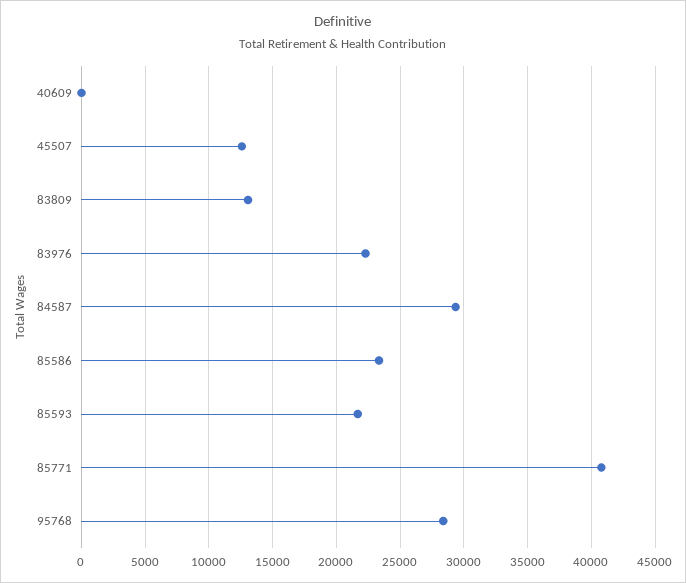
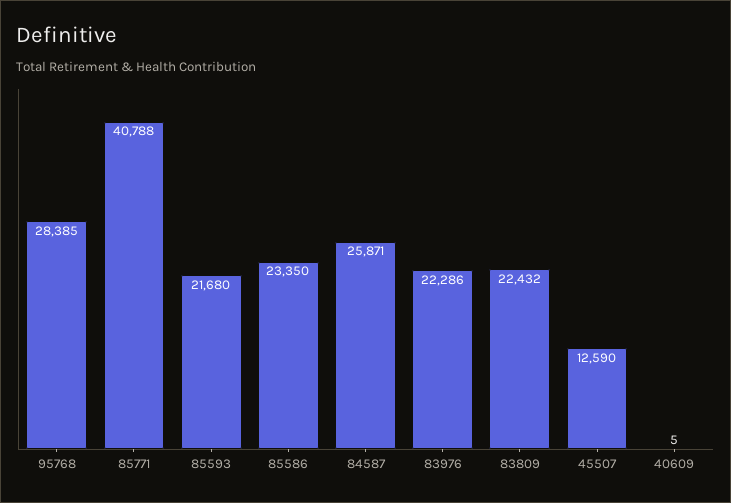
  {
    "40609": 5,
    "45507": 12590,
-   "83809": 13000,
+   "83809": 22432,
    "83976": 22286,
-   "84587": 29500,
+   "84587": 25871,
    "85586": 23350,
    "85593": 21680,
    "85771": 40788,
    "95768": 28385
  }

